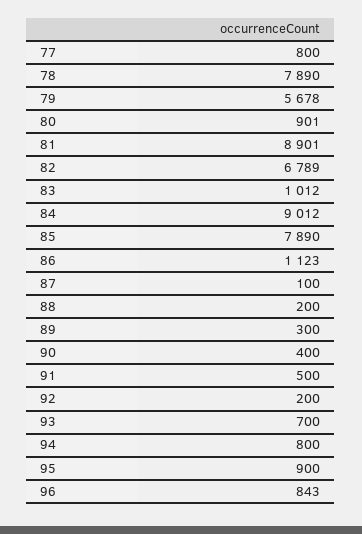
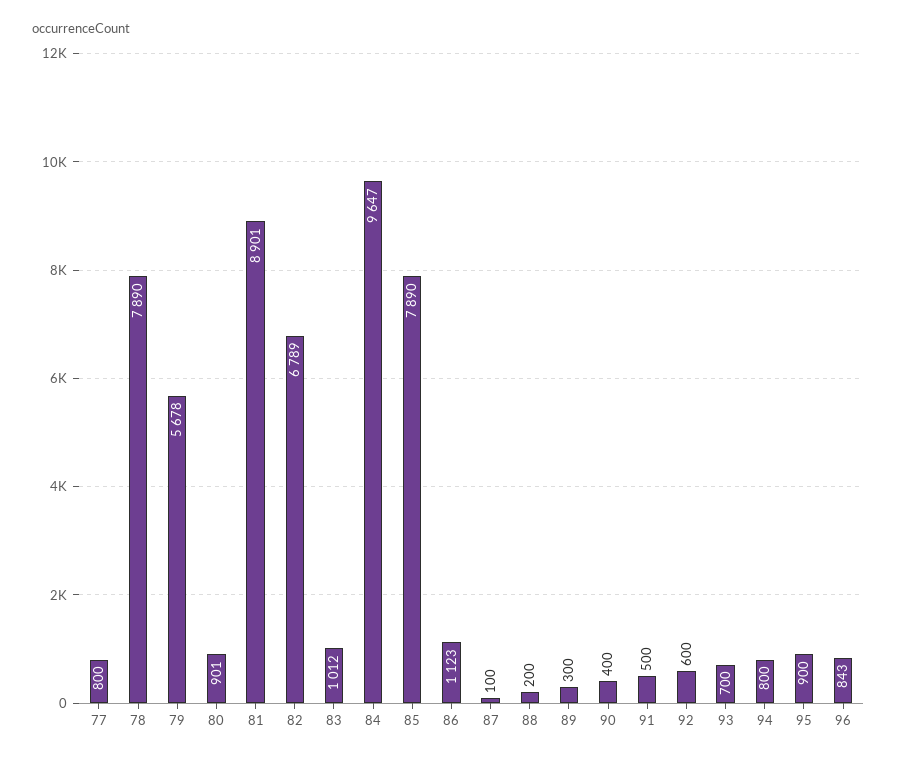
  {
    "77": 800,
    "78": 7890,
    "79": 5678,
    "80": 901,
    "81": 8901,
    "82": 6789,
    "83": 1012,
-   "84": 9012,
+   "84": 9647,
    "85": 7890,
    "86": 1123,
    "87": 100,
    "88": 200,
    "89": 300,
    "90": 400,
    "91": 500,
-   "92": 200,
+   "92": 600,
    "93": 700,
    "94": 800,
    "95": 900,
    "96": 843
  }

